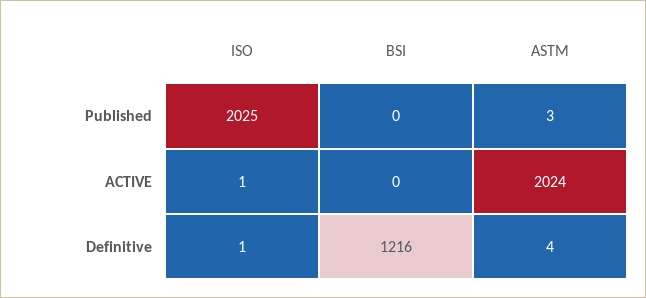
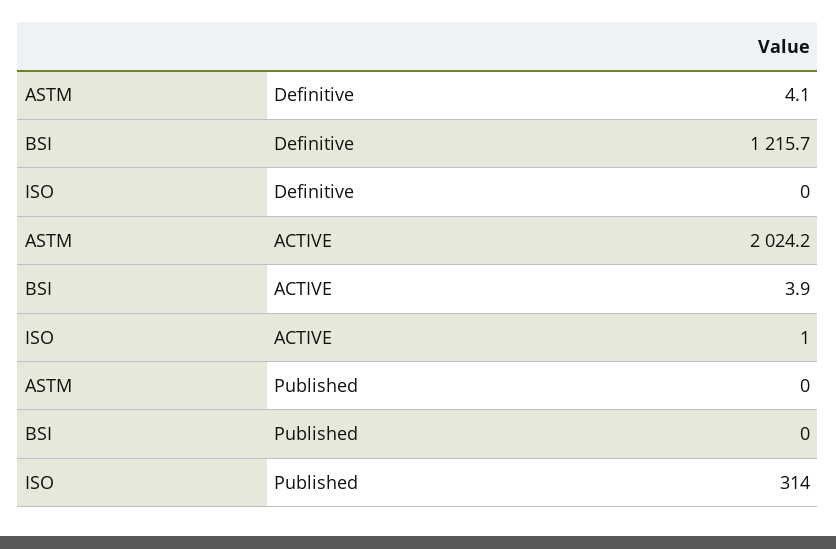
  {
    "ISO": {
-     "Published": 2025,
+     "Published": 314,
      "ACTIVE": 1,
-     "Definitive": 1
+     "Definitive": 0
    },
    "BSI": {
      "Published": 0,
-     "ACTIVE": 0,
+     "ACTIVE": 3.9,
      "Definitive": 1215.7
    },
    "ASTM": {
-     "Published": 3,
+     "Published": 0,
      "ACTIVE": 2024.2,
      "Definitive": 4.1
    }
  }

